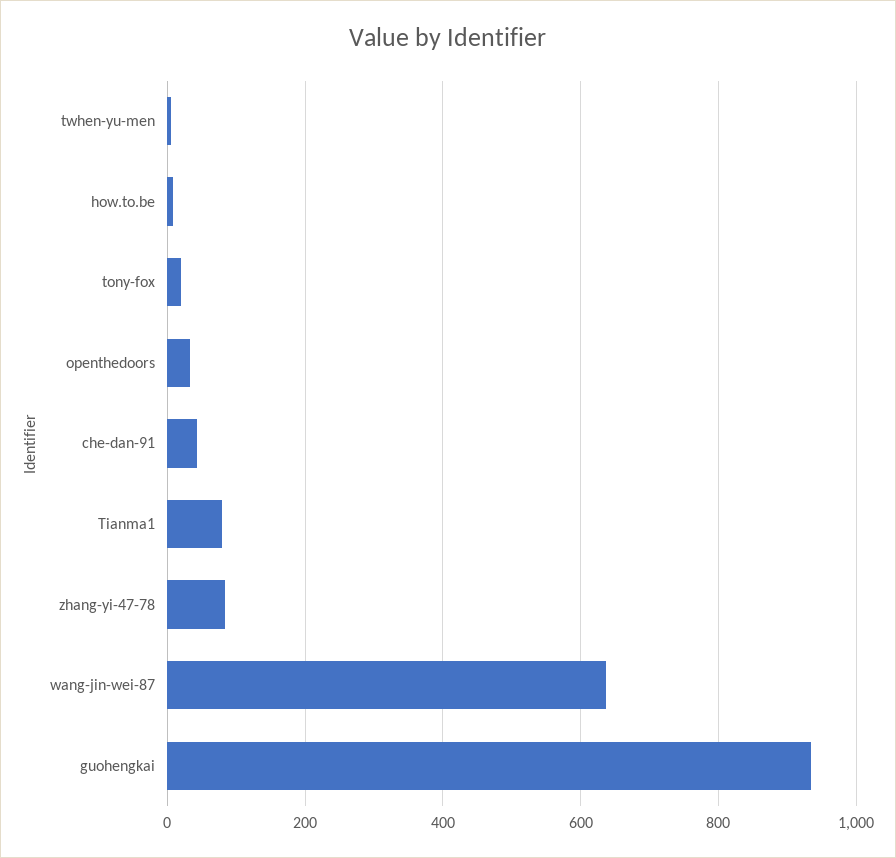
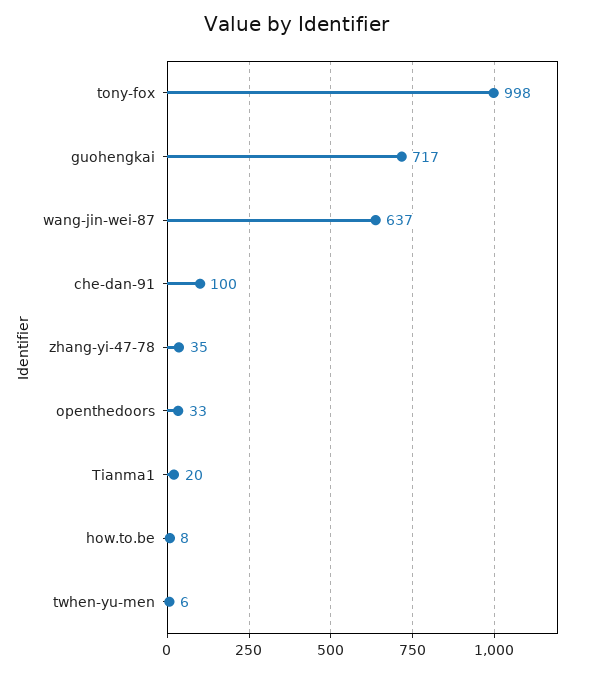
  {
    "twhen-yu-men": 6,
    "how.to.be": 8,
-   "tony-fox": 20,
+   "tony-fox": 998,
    "openthedoors": 33,
-   "che-dan-91": 40,
+   "che-dan-91": 100,
-   "Tianma1": 80,
+   "Tianma1": 20,
-   "zhang-yi-47-78": 80,
+   "zhang-yi-47-78": 35,
    "wang-jin-wei-87": 637,
-   "guohengkai": 940
+   "guohengkai": 717
  }

